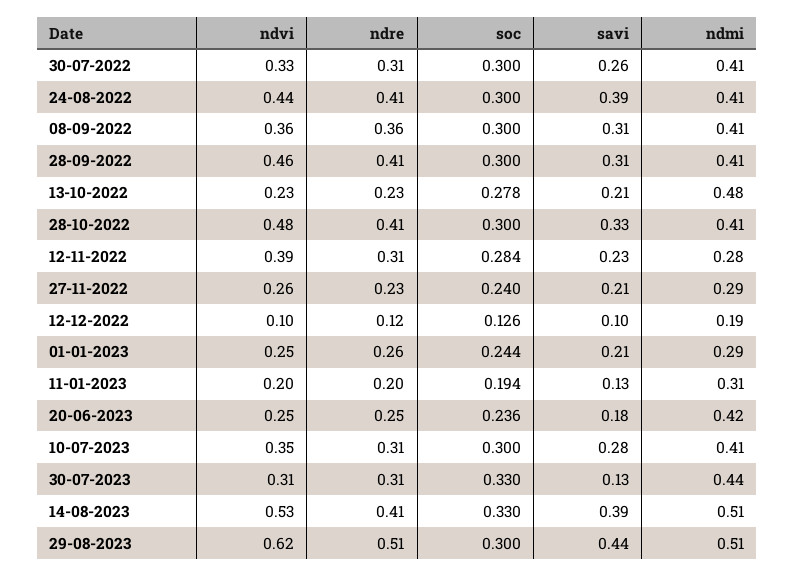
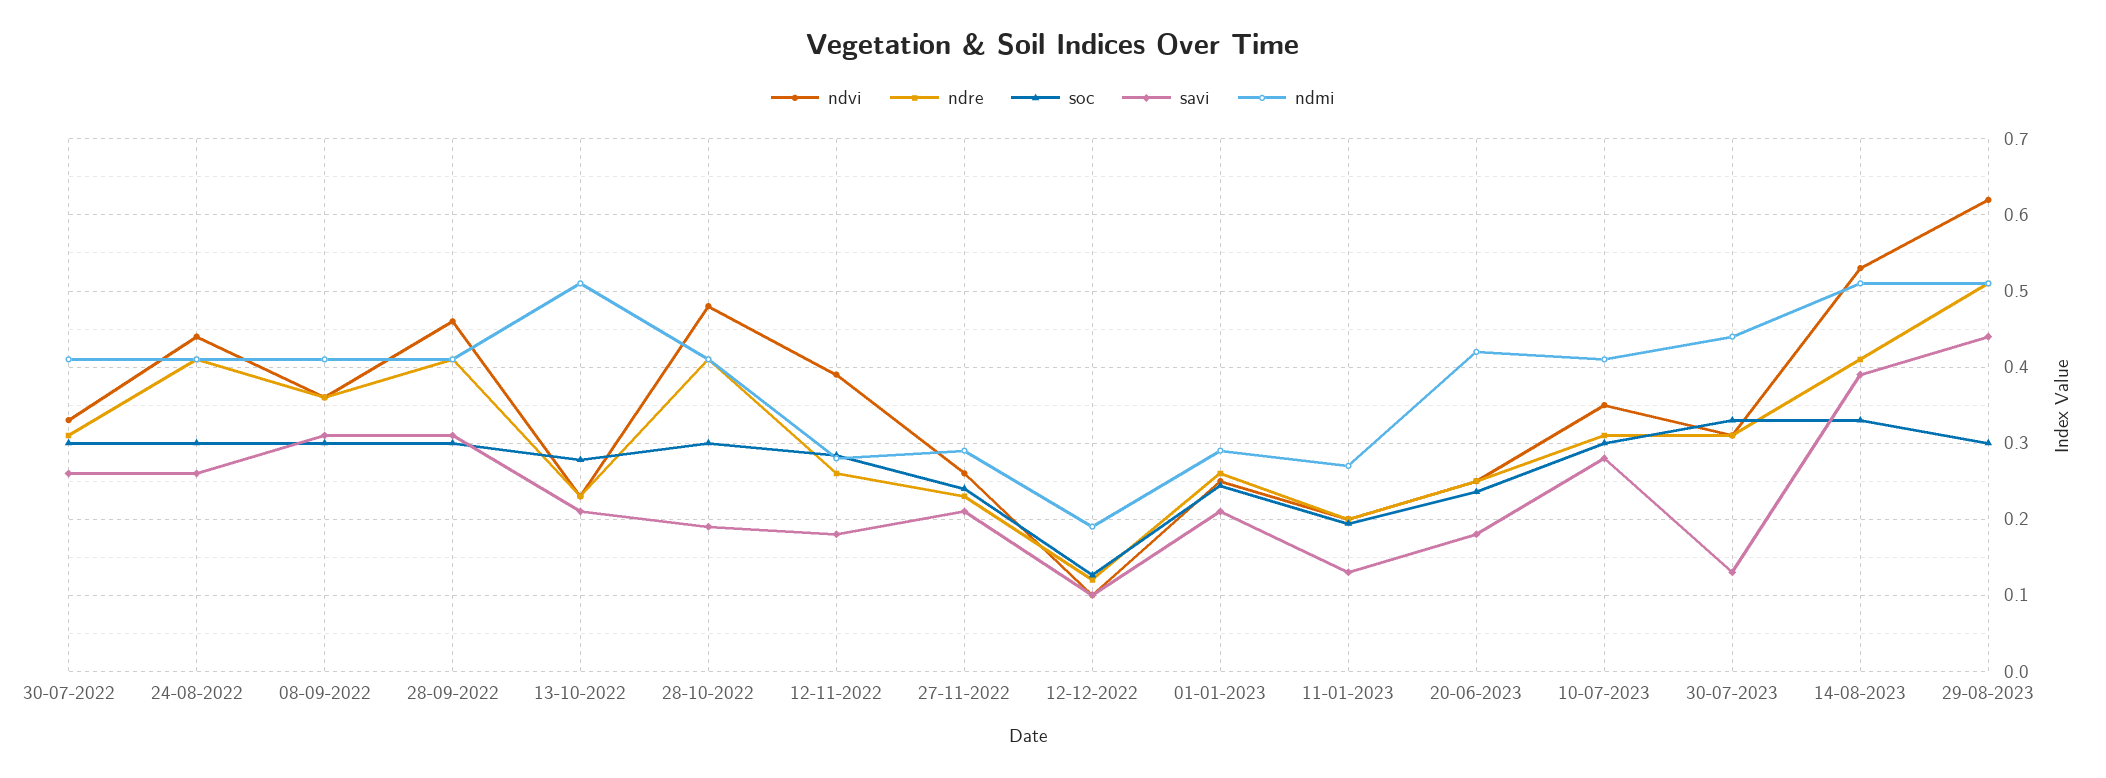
  {
    "ndvi": {
      "30-07-2022": 0.33,
      "24-08-2022": 0.44,
      "08-09-2022": 0.36,
      "28-09-2022": 0.46,
      "13-10-2022": 0.23,
      "28-10-2022": 0.48,
      "12-11-2022": 0.39,
      "27-11-2022": 0.26,
      "12-12-2022": 0.1,
      "01-01-2023": 0.25,
      "11-01-2023": 0.2,
      "20-06-2023": 0.25,
      "10-07-2023": 0.35,
      "30-07-2023": 0.31,
      "14-08-2023": 0.53,
      "29-08-2023": 0.62
    },
    "ndre": {
      "30-07-2022": 0.31,
      "24-08-2022": 0.41,
      "08-09-2022": 0.36,
      "28-09-2022": 0.41,
      "13-10-2022": 0.23,
      "28-10-2022": 0.41,
-     "12-11-2022": 0.31,
+     "12-11-2022": 0.26,
      "27-11-2022": 0.23,
      "12-12-2022": 0.12,
      "01-01-2023": 0.26,
      "11-01-2023": 0.2,
      "20-06-2023": 0.25,
      "10-07-2023": 0.31,
      "30-07-2023": 0.31,
      "14-08-2023": 0.41,
      "29-08-2023": 0.51
    },
    "soc": {
      "30-07-2022": 0.3,
      "24-08-2022": 0.3,
      "08-09-2022": 0.3,
      "28-09-2022": 0.3,
      "13-10-2022": 0.278,
      "28-10-2022": 0.3,
      "12-11-2022": 0.284,
      "27-11-2022": 0.24,
      "12-12-2022": 0.126,
      "01-01-2023": 0.244,
      "11-01-2023": 0.194,
      "20-06-2023": 0.236,
      "10-07-2023": 0.3,
      "30-07-2023": 0.33,
      "14-08-2023": 0.33,
      "29-08-2023": 0.3
    },
    "savi": {
      "30-07-2022": 0.26,
-     "24-08-2022": 0.39,
+     "24-08-2022": 0.26,
      "08-09-2022": 0.31,
      "28-09-2022": 0.31,
      "13-10-2022": 0.21,
-     "28-10-2022": 0.33,
+     "28-10-2022": 0.19,
-     "12-11-2022": 0.23,
+     "12-11-2022": 0.18,
      "27-11-2022": 0.21,
      "12-12-2022": 0.1,
      "01-01-2023": 0.21,
      "11-01-2023": 0.13,
      "20-06-2023": 0.18,
      "10-07-2023": 0.28,
      "30-07-2023": 0.13,
      "14-08-2023": 0.39,
      "29-08-2023": 0.44
    },
    "ndmi": {
      "30-07-2022": 0.41,
      "24-08-2022": 0.41,
      "08-09-2022": 0.41,
      "28-09-2022": 0.41,
-     "13-10-2022": 0.48,
+     "13-10-2022": 0.51,
      "28-10-2022": 0.41,
      "12-11-2022": 0.28,
      "27-11-2022": 0.29,
      "12-12-2022": 0.19,
      "01-01-2023": 0.29,
-     "11-01-2023": 0.31,
+     "11-01-2023": 0.27,
      "20-06-2023": 0.42,
      "10-07-2023": 0.41,
      "30-07-2023": 0.44,
      "14-08-2023": 0.51,
      "29-08-2023": 0.51
    }
  }

